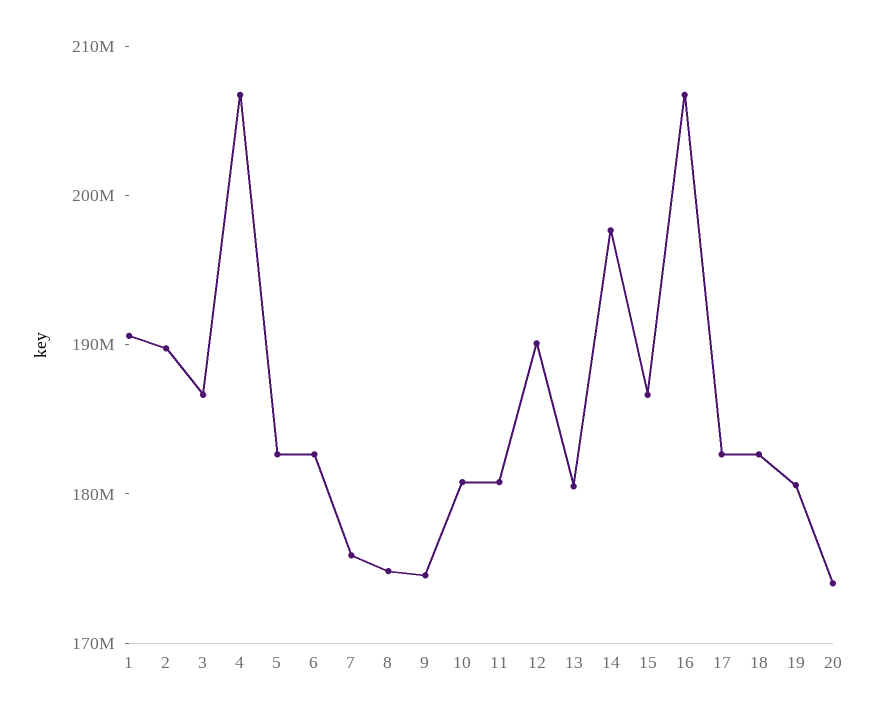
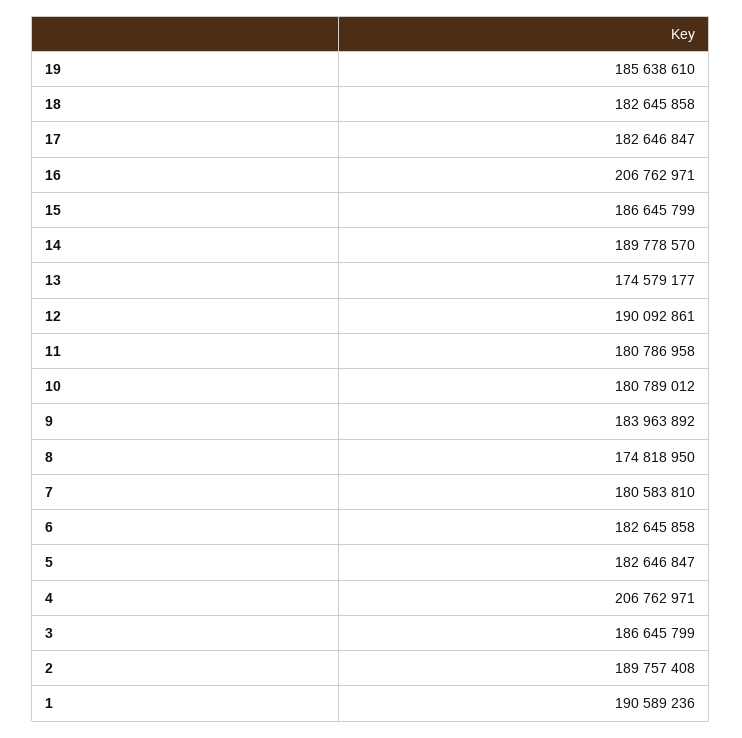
  {
    "1": 190589236,
    "2": 189757408,
    "3": 186645799,
    "4": 206762971,
    "5": 182646847,
    "6": 182645858,
-   "7": 176000000,
+   "7": 180583810,
    "8": 174818950,
-   "9": 174000000,
+   "9": 183963892,
    "10": 180789012,
    "11": 180786958,
    "12": 190092861,
-   "13": 180000000,
+   "13": 174579177,
-   "14": 198000000,
+   "14": 189778570,
    "15": 186645799,
    "16": 206762971,
    "17": 182646847,
    "18": 182645858,
-   "19": 180000000,
+   "19": 185638610
-   "20": 174000000
  }

